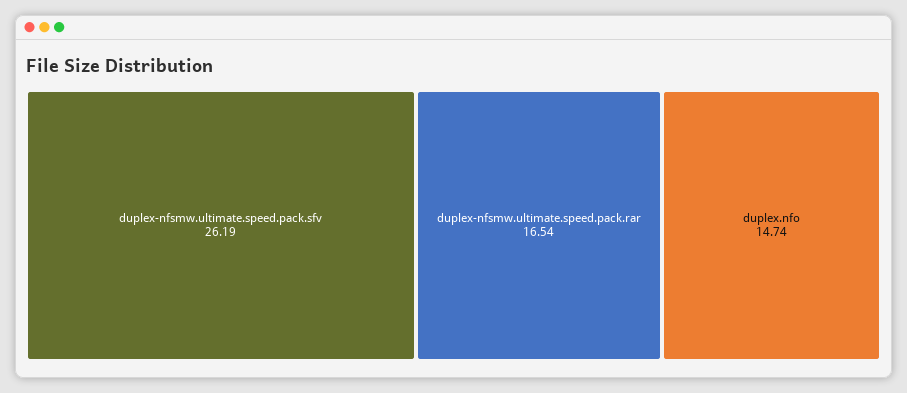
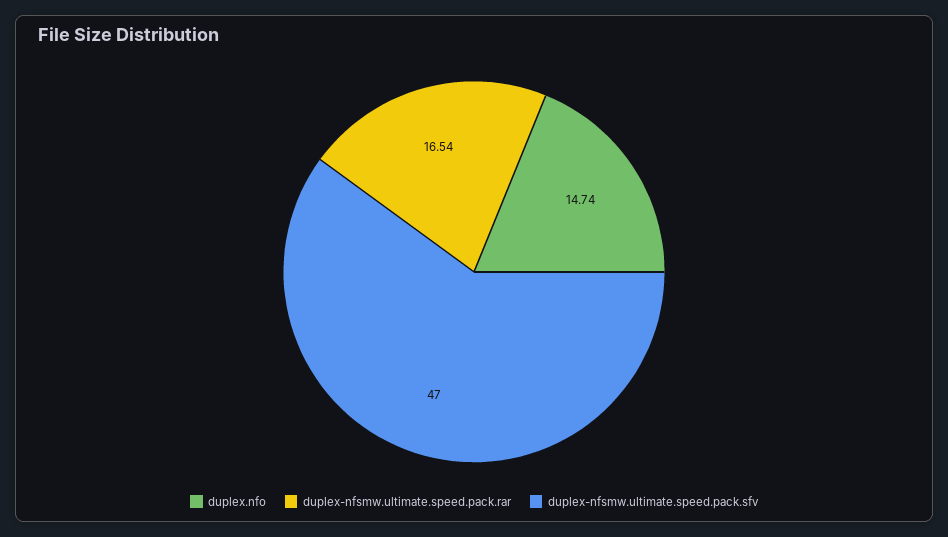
  {
-   "duplex-nfsmw.ultimate.speed.pack.sfv": 26.19,
+   "duplex-nfsmw.ultimate.speed.pack.sfv": 47,
    "duplex-nfsmw.ultimate.speed.pack.rar": 16.54,
    "duplex.nfo": 14.74
  }

